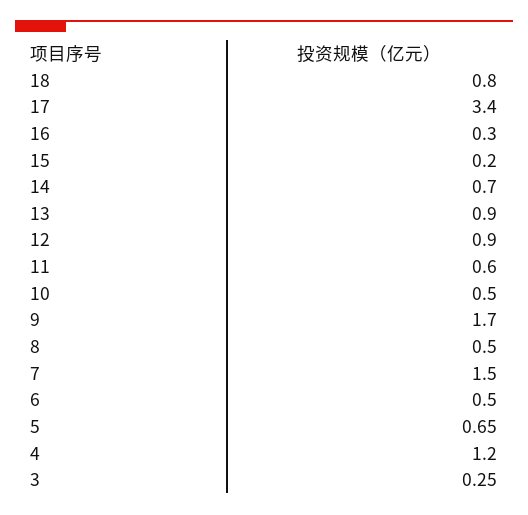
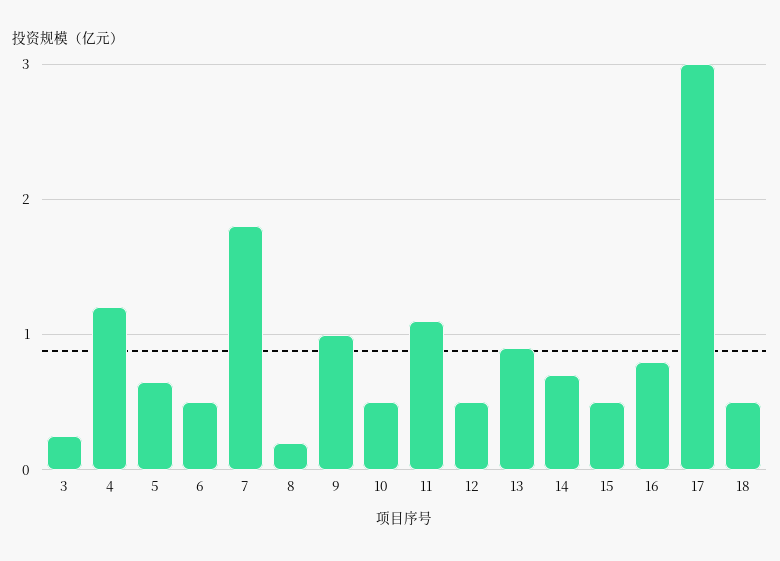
  {
-   "18": 0.8,
+   "18": 0.5,
-   "17": 3.4,
+   "17": 3,
-   "16": 0.3,
+   "16": 0.8,
-   "15": 0.2,
+   "15": 0.5,
    "14": 0.7,
    "13": 0.9,
-   "12": 0.9,
+   "12": 0.5,
-   "11": 0.6,
+   "11": 1.1,
    "10": 0.5,
-   "9": 1.7,
+   "9": 1,
-   "8": 0.5,
+   "8": 0.2,
-   "7": 1.5,
+   "7": 1.8,
    "6": 0.5,
    "5": 0.65,
    "4": 1.2,
    "3": 0.25
  }

